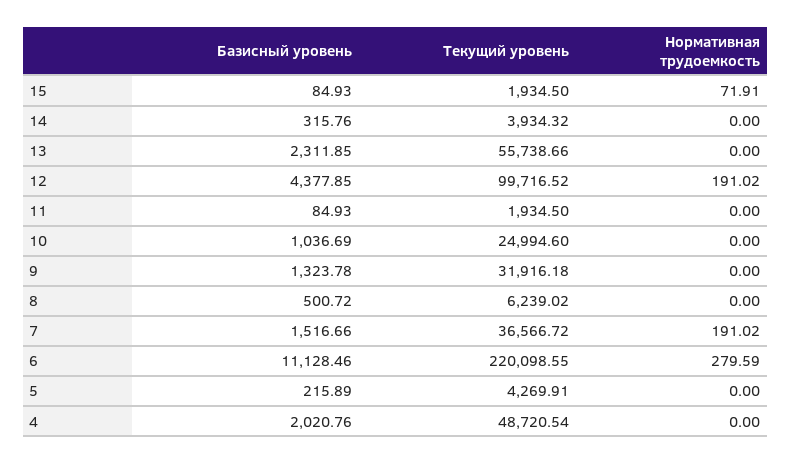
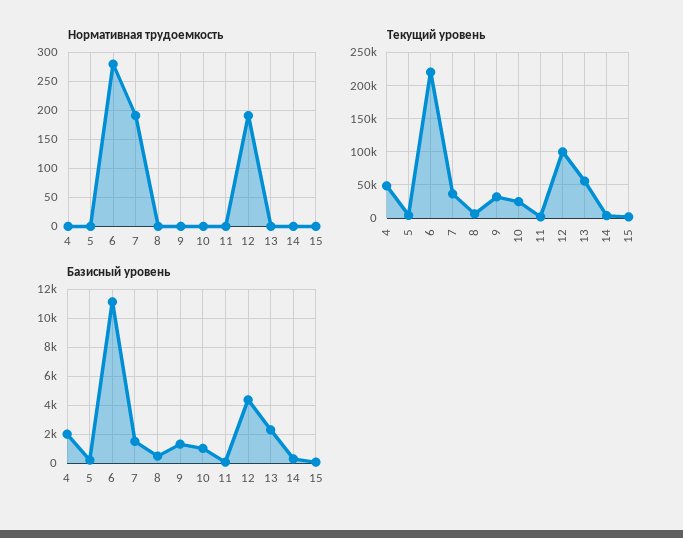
  {
    "Базисный уровень": {
      "15": 84.93,
      "14": 315.76,
      "13": 2311.85,
      "12": 4377.85,
      "11": 84.93,
      "10": 1036.69,
      "9": 1323.78,
      "8": 500.72,
      "7": 1516.66,
      "6": 11128.46,
      "5": 215.89,
      "4": 2020.76
    },
    "Текущий уровень": {
      "15": 1934.5,
      "14": 3934.32,
      "13": 55738.66,
      "12": 99716.52,
      "11": 1934.5,
      "10": 24994.6,
      "9": 31916.18,
      "8": 6239.02,
      "7": 36566.72,
      "6": 220098.55,
      "5": 4269.91,
      "4": 48720.54
    },
    "Нормативная трудоемкость": {
-     "15": 71.91,
+     "15": 0,
      "14": 0,
      "13": 0,
      "12": 191.02,
      "11": 0,
      "10": 0,
      "9": 0,
      "8": 0,
      "7": 191.02,
      "6": 279.59,
      "5": 0,
      "4": 0
    }
  }

